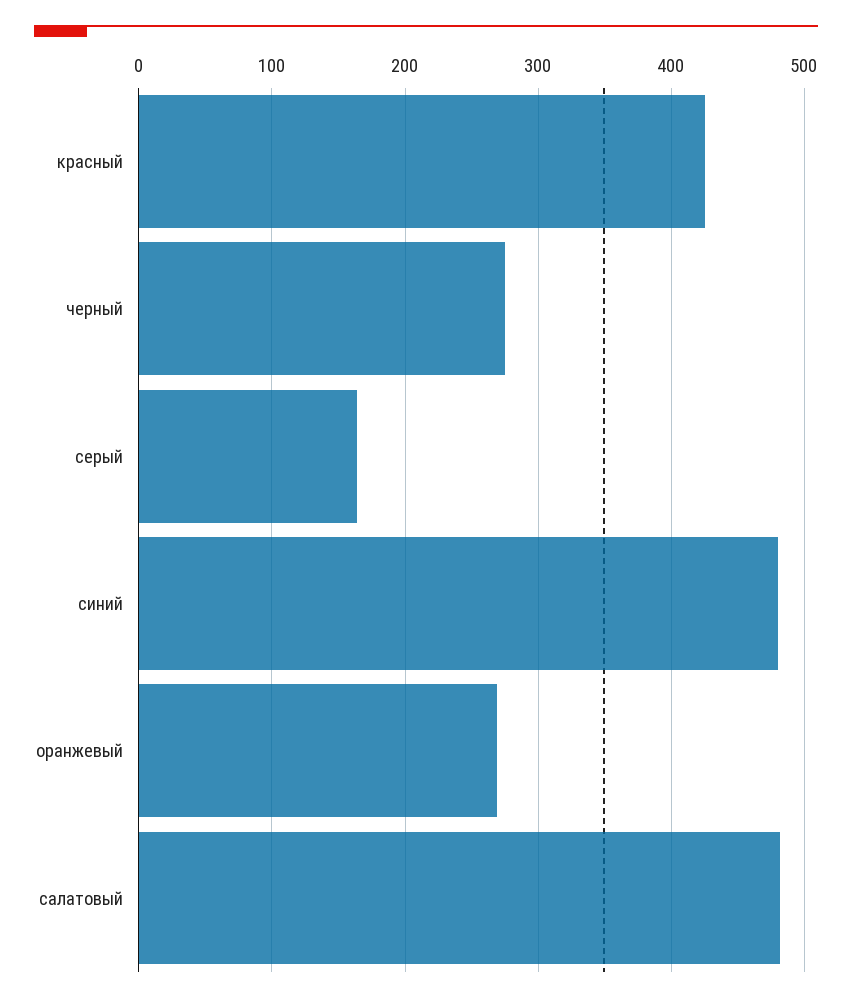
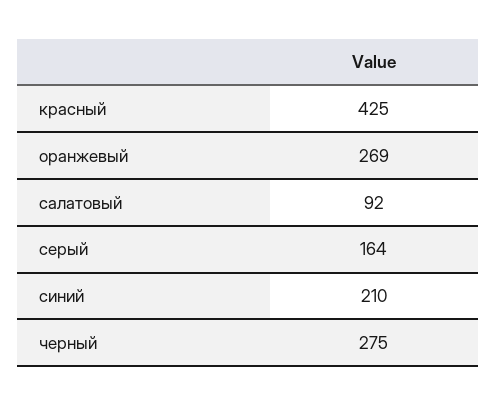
  {
    "красный": 425,
    "черный": 275,
    "серый": 164,
-   "синий": 480,
+   "синий": 210,
    "оранжевый": 269,
-   "салатовый": 480
+   "салатовый": 92
  }

